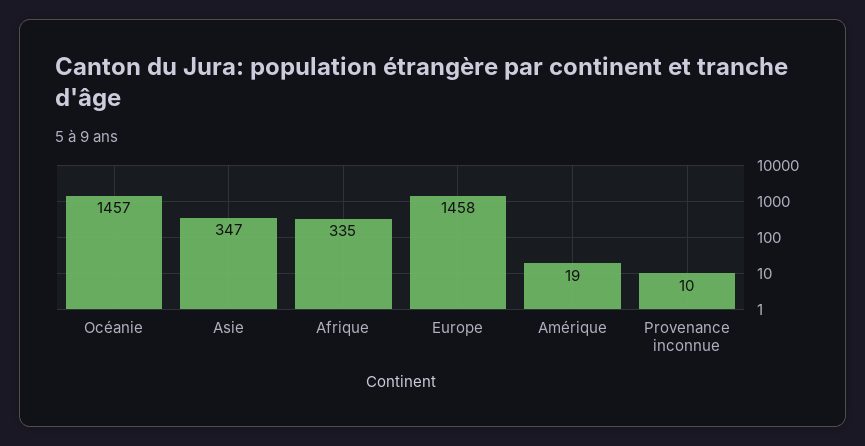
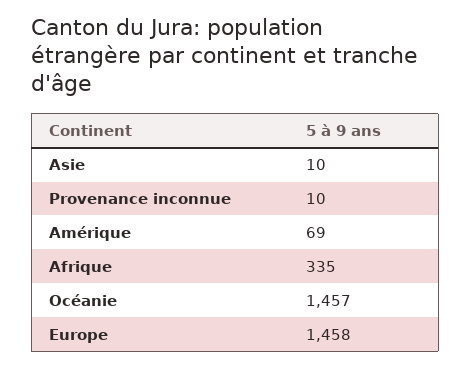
  {
    "Océanie": 1457,
-   "Asie": 347,
+   "Asie": 10,
    "Afrique": 335,
    "Europe": 1458,
-   "Amérique": 19,
+   "Amérique": 69,
    "Provenance inconnue": 10
  }

